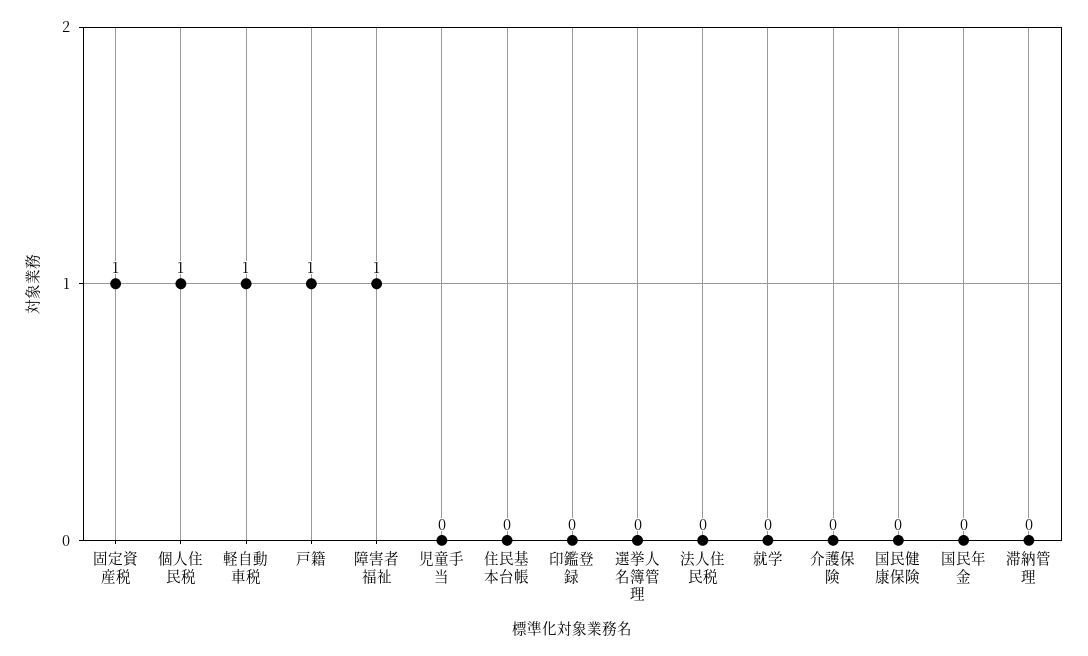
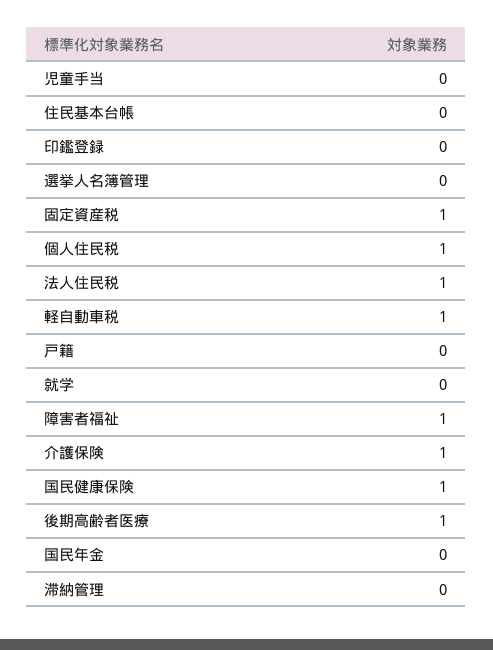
  {
    "固定資産税": 1,
    "個人住民税": 1,
    "軽自動車税": 1,
-   "戸籍": 1,
+   "戸籍": 0,
    "障害者福祉": 1,
    "児童手当": 0,
    "住民基本台帳": 0,
    "印鑑登録": 0,
    "選挙人名簿管理": 0,
-   "法人住民税": 0,
+   "法人住民税": 1,
    "就学": 0,
-   "介護保険": 0,
+   "介護保険": 1,
-   "国民健康保険": 0,
+   "国民健康保険": 1,
    "国民年金": 0,
-   "滞納管理": 0
+   "滞納管理": 0,
+   "後期高齢者医療": 1
  }

